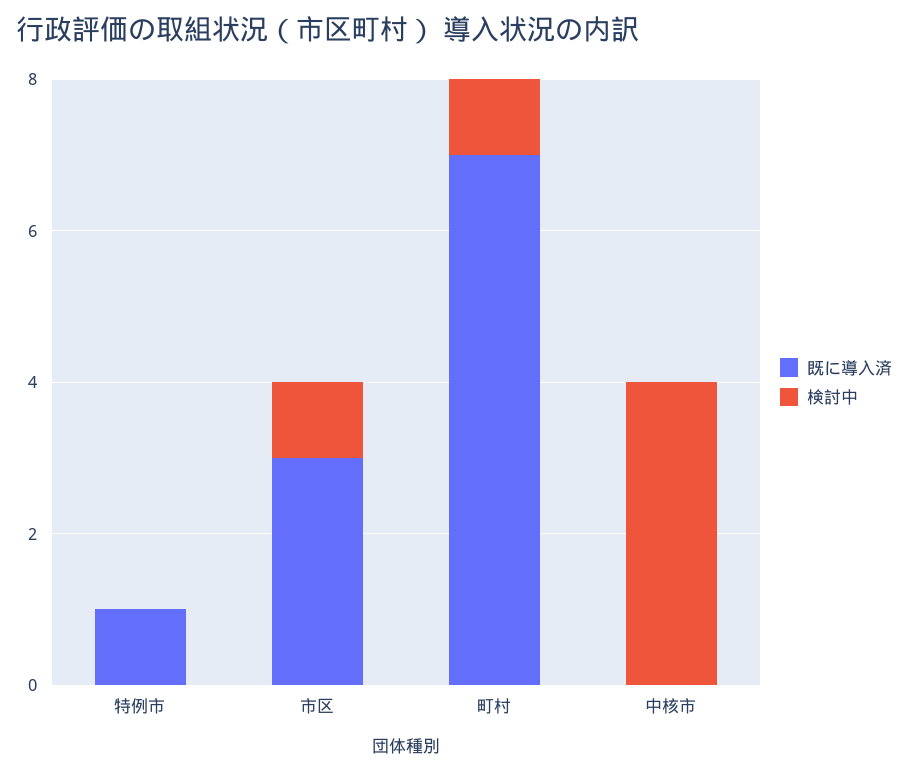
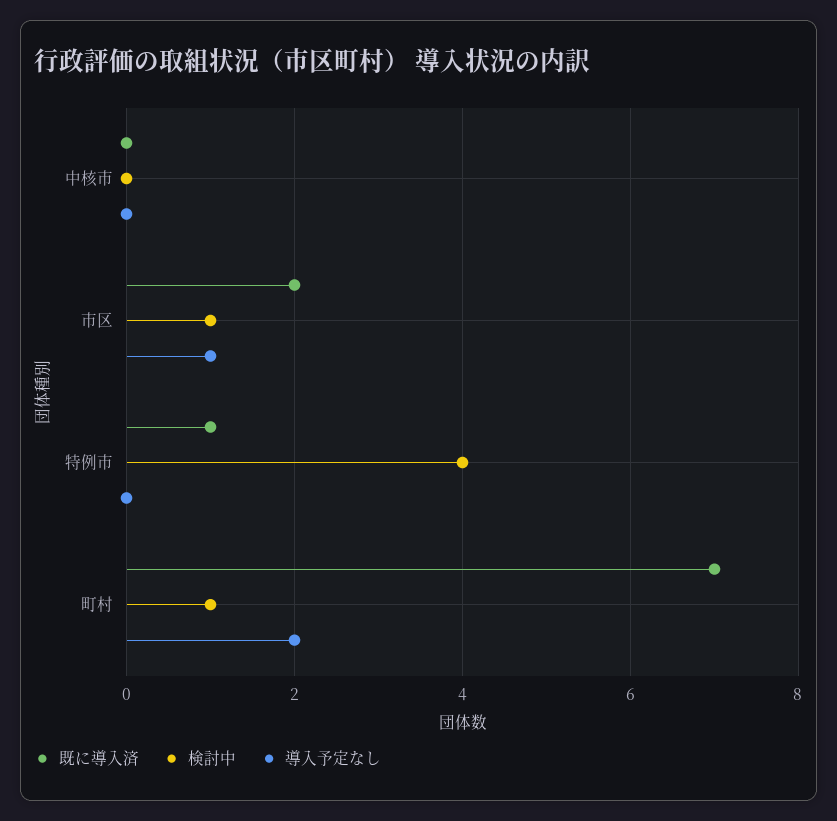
  {
    "既に導入済": {
      "特例市": 1,
-     "市区": 3,
+     "市区": 2,
      "町村": 7,
      "中核市": 0
    },
    "検討中": {
-     "特例市": 0,
+     "特例市": 4,
      "市区": 1,
      "町村": 1,
-     "中核市": 4
+     "中核市": 0
-   }
+   },
+   "導入予定なし": {
+     "中核市": 0,
+     "市区": 1,
+     "特例市": 0,
+     "町村": 2
+   }
  }

